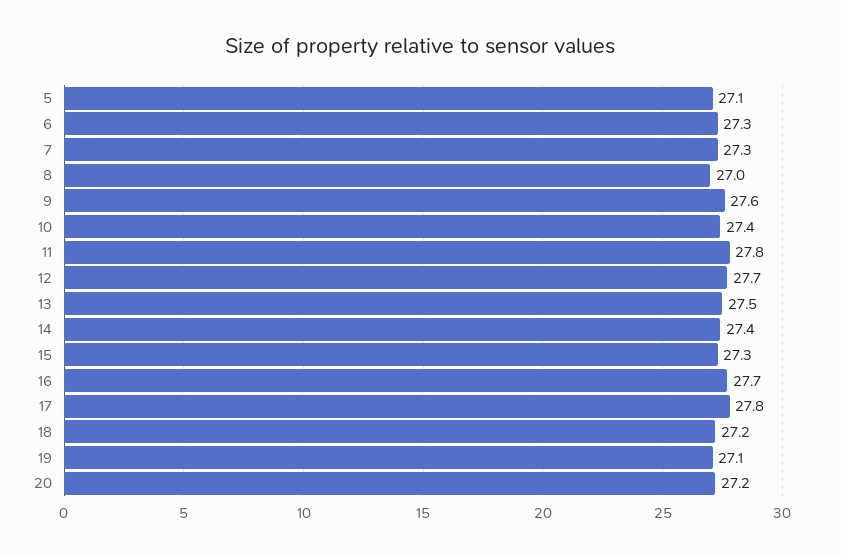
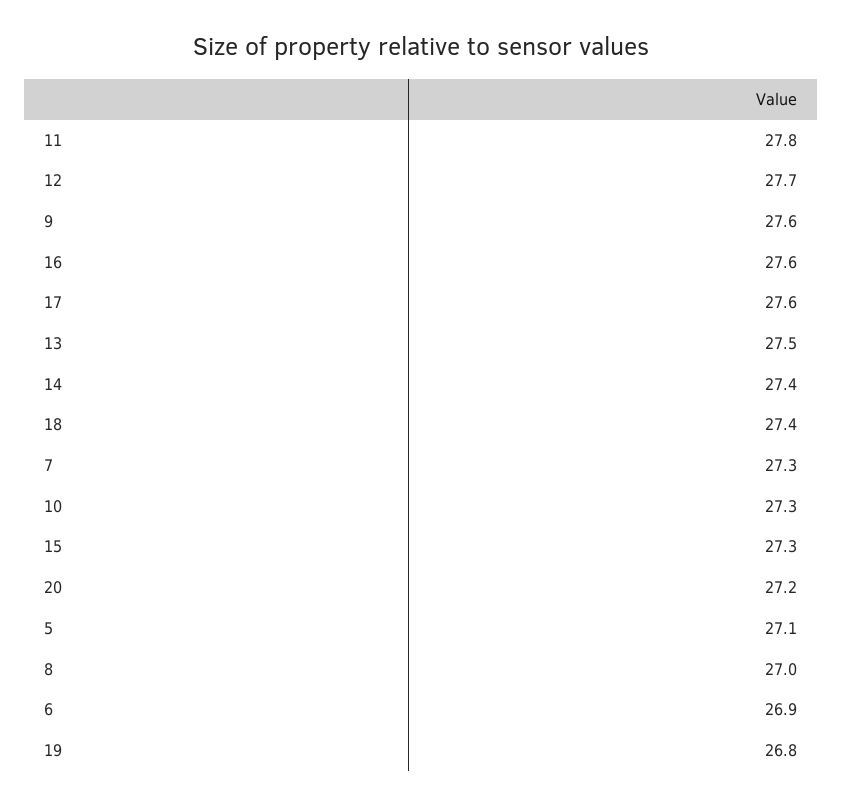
  {
    "5": 27.1,
-   "6": 27.3,
+   "6": 26.9,
    "7": 27.3,
    "8": 27,
    "9": 27.6,
-   "10": 27.4,
+   "10": 27.3,
    "11": 27.8,
    "12": 27.7,
    "13": 27.5,
    "14": 27.4,
    "15": 27.3,
-   "16": 27.7,
+   "16": 27.6,
-   "17": 27.8,
+   "17": 27.6,
-   "18": 27.2,
+   "18": 27.4,
-   "19": 27.1,
+   "19": 26.8,
    "20": 27.2
  }

